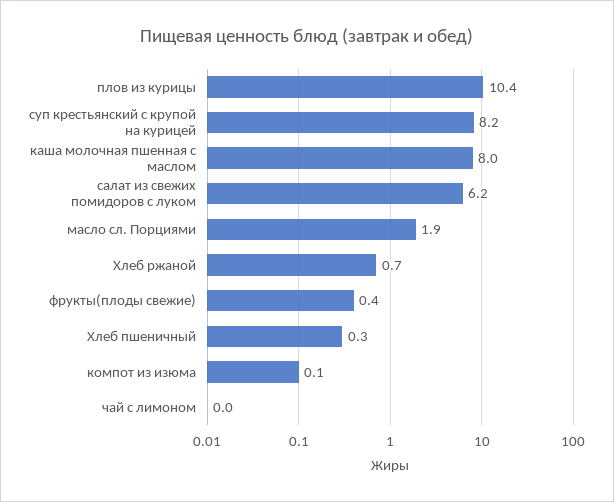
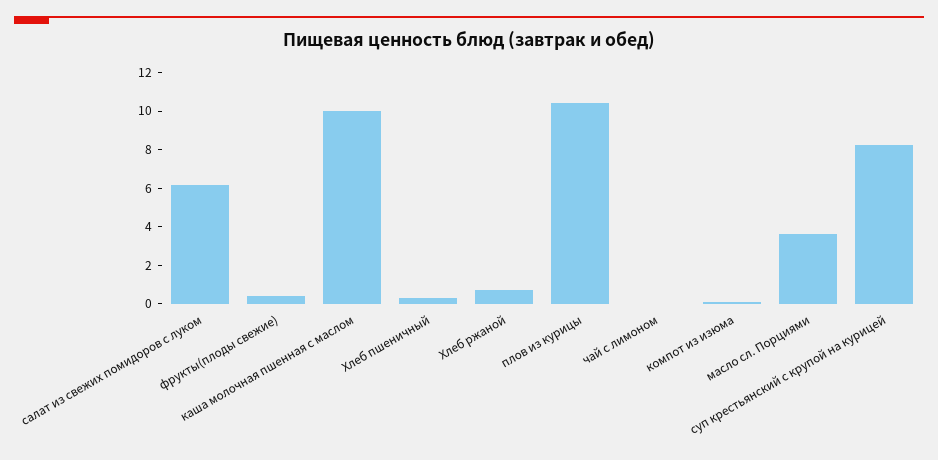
  {
    "плов из курицы": 10.4,
    "суп крестьянский с крупой на курицей": 8.2,
-   "каша молочная пшенная с маслом": 8,
+   "каша молочная пшенная с маслом": 10,
    "салат из свежих помидоров с луком": 6.2,
-   "масло сл. Порциями": 1.9,
+   "масло сл. Порциями": 3.5,
    "Хлеб ржаной": 0.7,
    "фрукты(плоды свежие)": 0.4,
    "Хлеб пшеничный": 0.3,
    "компот из изюма": 0.1,
    "чай с лимоном": 0
  }

